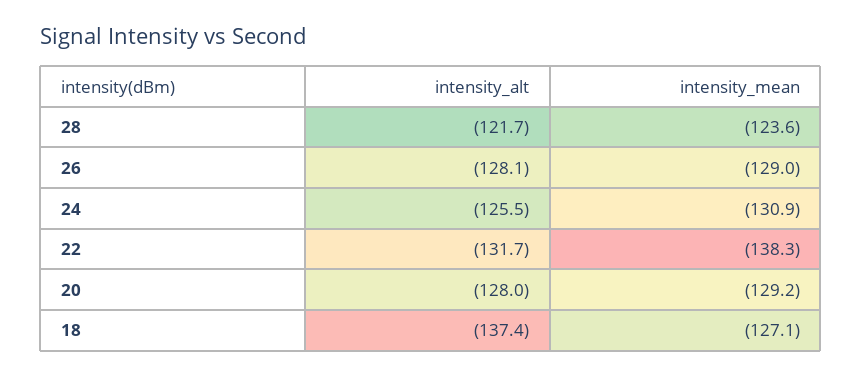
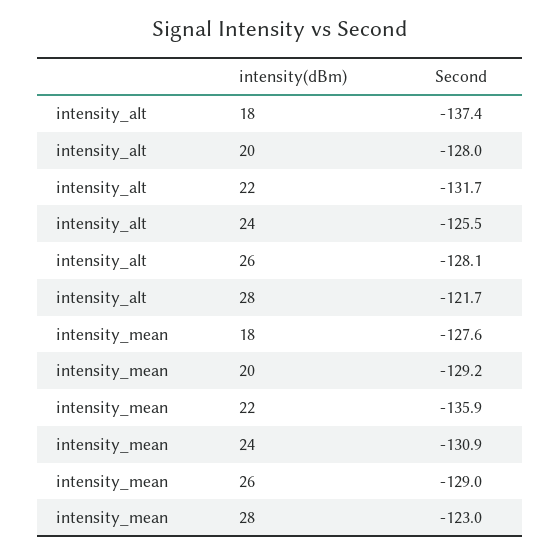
  {
    "intensity_alt": {
      "28": -121.7,
      "26": -128.1,
      "24": -125.5,
      "22": -131.7,
      "20": -128,
      "18": -137.4
    },
    "intensity_mean": {
-     "28": -123.6,
+     "28": -123,
      "26": -129,
      "24": -130.9,
-     "22": -138.3,
+     "22": -135.9,
      "20": -129.2,
-     "18": -127.1
+     "18": -127.6
    }
  }

